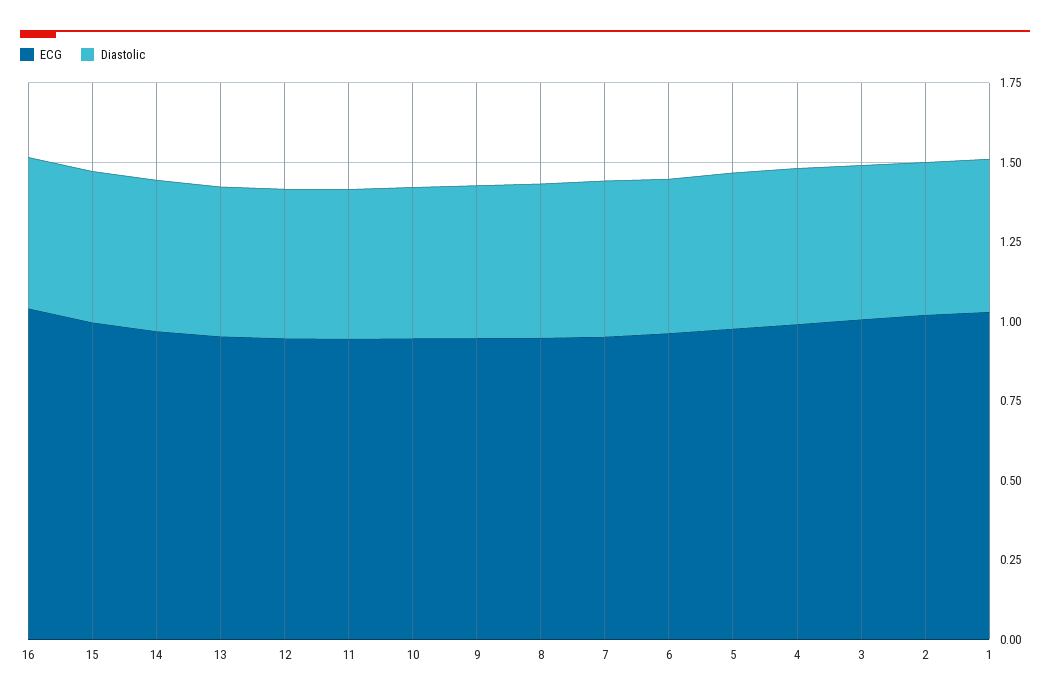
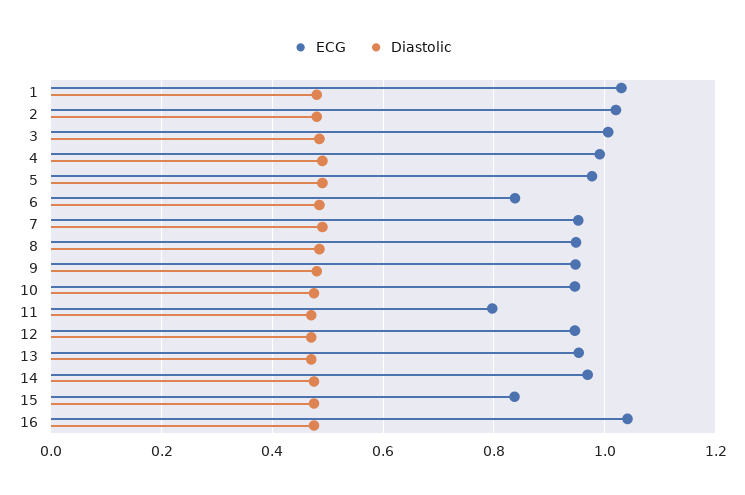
  {
    "ECG": {
      "16": 1.04,
-     "15": 1,
+     "15": 0.84,
      "14": 0.96,
      "13": 0.96,
      "12": 0.94,
-     "11": 0.95,
+     "11": 0.8,
      "10": 0.94,
      "9": 0.94,
      "8": 0.94,
      "7": 0.96,
-     "6": 0.95,
+     "6": 0.84,
      "5": 0.98,
      "4": 1,
      "3": 1,
      "2": 1.02,
      "1": 1.04
    },
    "Diastolic": {
      "16": 0.48,
      "15": 0.48,
      "14": 0.48,
      "13": 0.48,
      "12": 0.48,
      "11": 0.48,
      "10": 0.48,
      "9": 0.48,
      "8": 0.48,
      "7": 0.5,
      "6": 0.48,
      "5": 0.5,
      "4": 0.5,
      "3": 0.48,
      "2": 0.48,
      "1": 0.48
    }
  }

